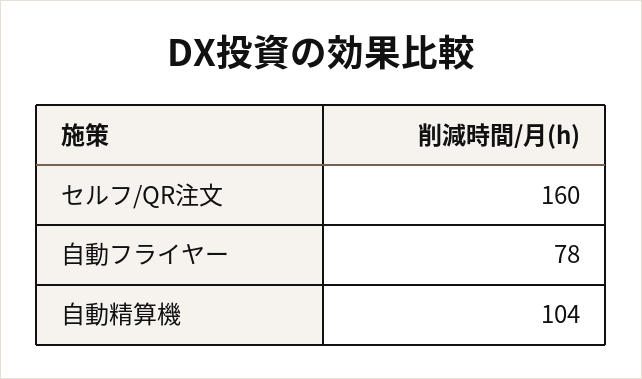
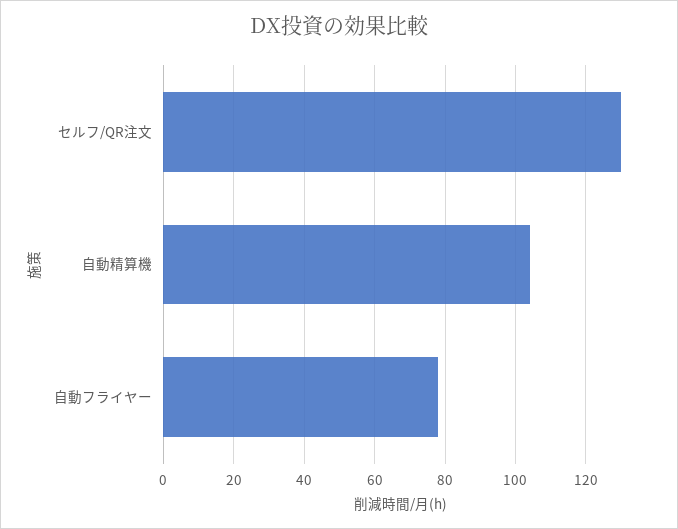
  {
-   "セルフ/QR注文": 160,
+   "セルフ/QR注文": 130,
    "自動フライヤー": 78,
    "自動精算機": 104
  }

